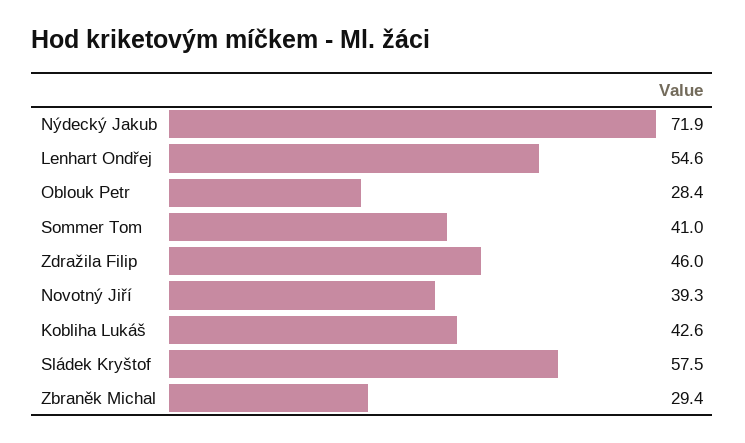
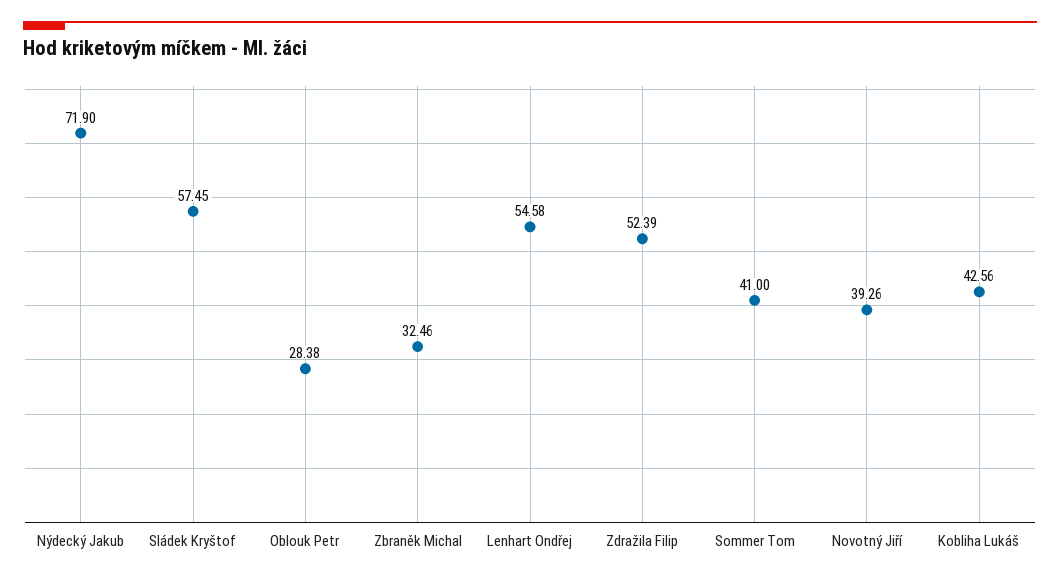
  {
    "Nýdecký Jakub": 71.9,
    "Lenhart Ondřej": 54.58,
    "Oblouk Petr": 28.38,
    "Sommer Tom": 41,
-   "Zdražila Filip": 46,
+   "Zdražila Filip": 52.39,
    "Novotný Jiří": 39.26,
    "Kobliha Lukáš": 42.56,
    "Sládek Kryštof": 57.45,
-   "Zbraněk Michal": 29.4
+   "Zbraněk Michal": 32.46
  }

